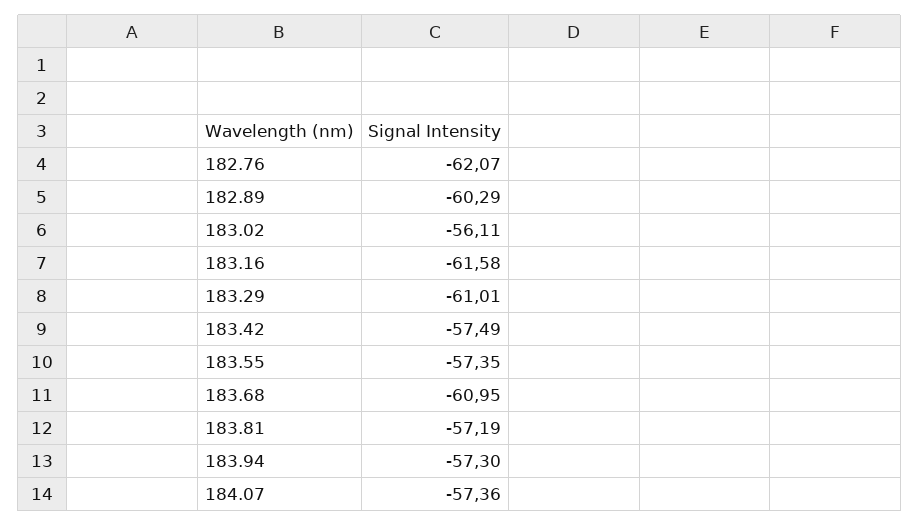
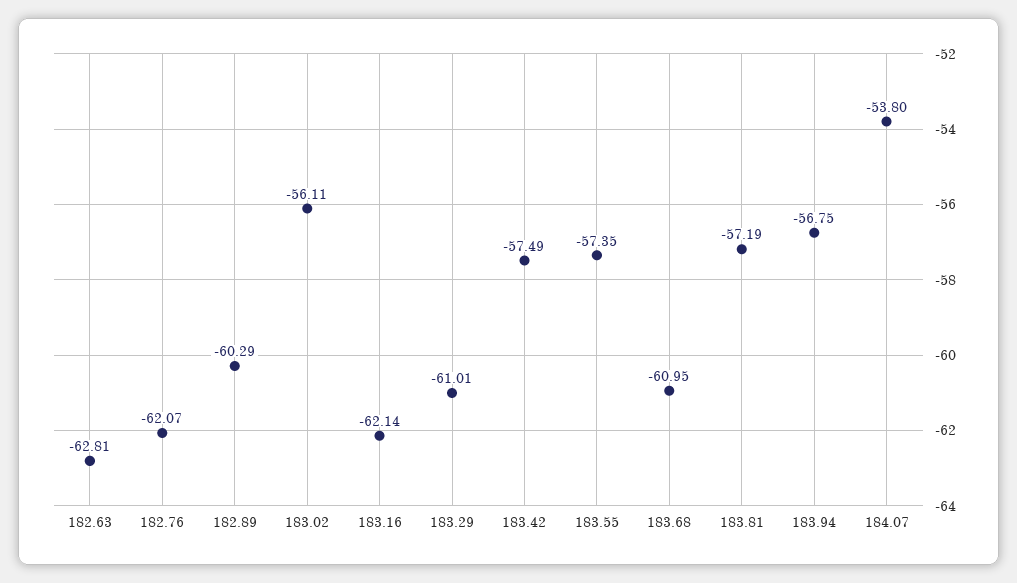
  {
    "182.76": -62.07,
    "182.89": -60.29,
    "183.02": -56.11,
-   "183.16": -61.58,
+   "183.16": -62.14,
    "183.29": -61.01,
    "183.42": -57.49,
    "183.55": -57.35,
    "183.68": -60.95,
    "183.81": -57.19,
-   "183.94": -57.3,
+   "183.94": -56.75,
-   "184.07": -57.36
+   "184.07": -53.8,
+   "182.63": -62.81
  }

